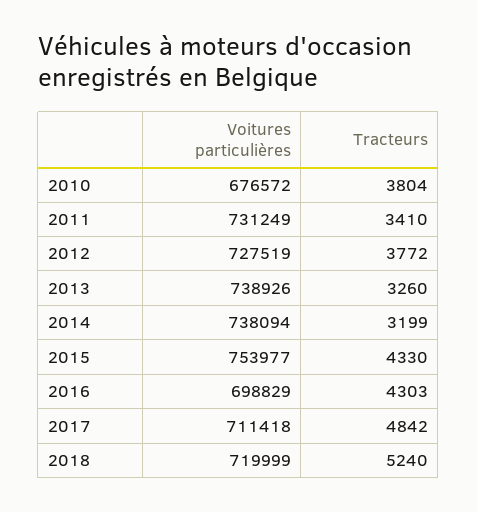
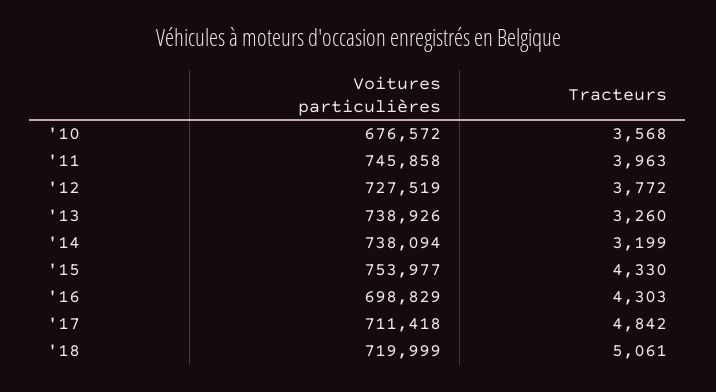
  {
    "Voitures particulières": {
      "2010": 676572,
-     "2011": 731249,
+     "2011": 745858,
      "2012": 727519,
      "2013": 738926,
      "2014": 738094,
      "2015": 753977,
      "2016": 698829,
      "2017": 711418,
      "2018": 719999
    },
    "Tracteurs": {
-     "2010": 3804,
+     "2010": 3568,
-     "2011": 3410,
+     "2011": 3963,
      "2012": 3772,
      "2013": 3260,
      "2014": 3199,
      "2015": 4330,
      "2016": 4303,
      "2017": 4842,
-     "2018": 5240
+     "2018": 5061
    }
  }

